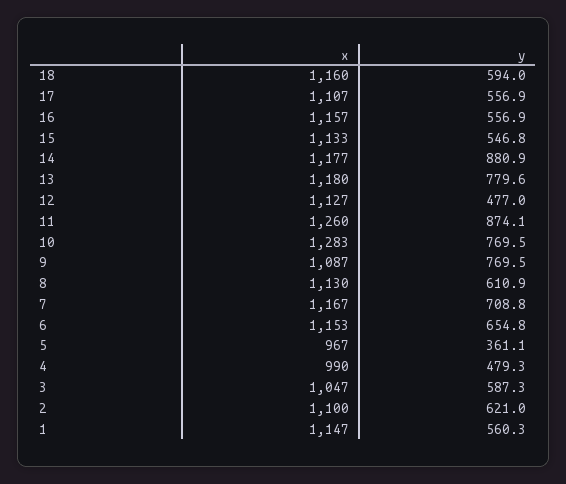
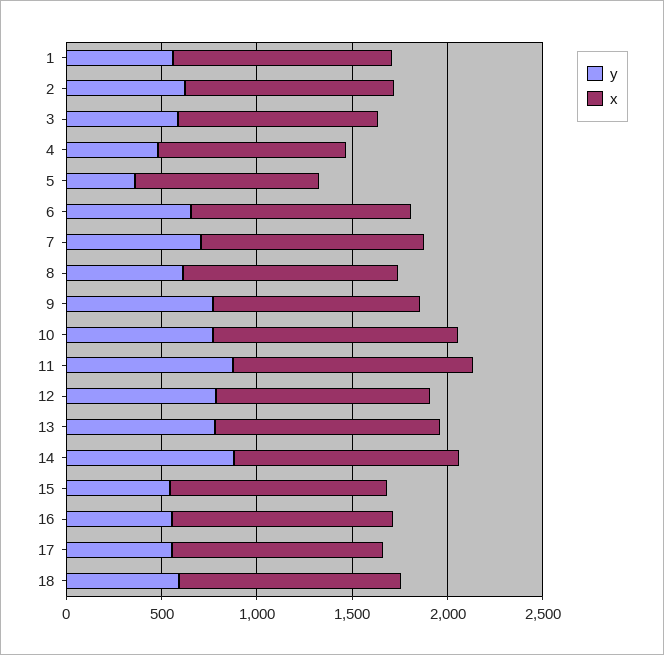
  {
    "x": {
      "18": 1160,
      "17": 1107,
      "16": 1157,
      "15": 1133,
      "14": 1177,
      "13": 1180,
      "12": 1127,
      "11": 1260,
      "10": 1283,
      "9": 1087,
      "8": 1130,
      "7": 1167,
      "6": 1153,
      "5": 967,
      "4": 990,
      "3": 1047,
      "2": 1100,
      "1": 1147
    },
    "y": {
      "18": 594,
      "17": 556.9,
      "16": 556.9,
      "15": 546.8,
      "14": 880.9,
      "13": 779.6,
-     "12": 477,
+     "12": 800,
      "11": 874.1,
      "10": 769.5,
      "9": 769.5,
      "8": 610.9,
      "7": 708.8,
      "6": 654.8,
      "5": 361.1,
      "4": 479.3,
      "3": 587.3,
      "2": 621,
      "1": 560.3
    }
  }

